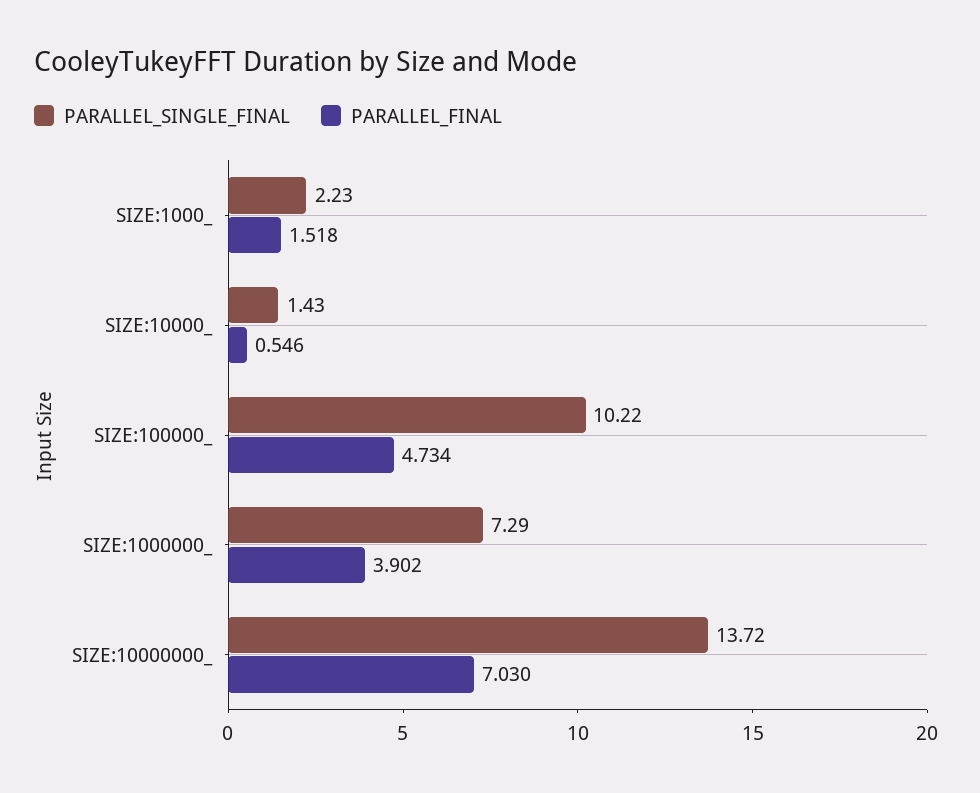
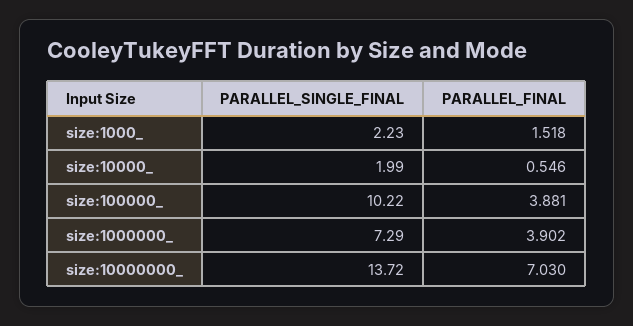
  {
    "PARALLEL_SINGLE_FINAL": {
      "SIZE:1000_": 2.23,
-     "SIZE:10000_": 1.43,
+     "SIZE:10000_": 1.99,
      "SIZE:100000_": 10.22,
      "SIZE:1000000_": 7.29,
      "SIZE:10000000_": 13.72
    },
    "PARALLEL_FINAL": {
      "SIZE:1000_": 1.518,
      "SIZE:10000_": 0.546,
-     "SIZE:100000_": 4.734,
+     "SIZE:100000_": 3.881,
      "SIZE:1000000_": 3.902,
      "SIZE:10000000_": 7.03
    }
  }

